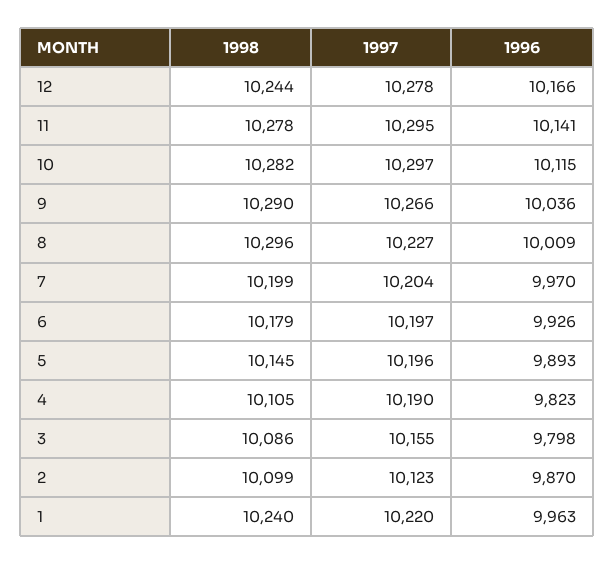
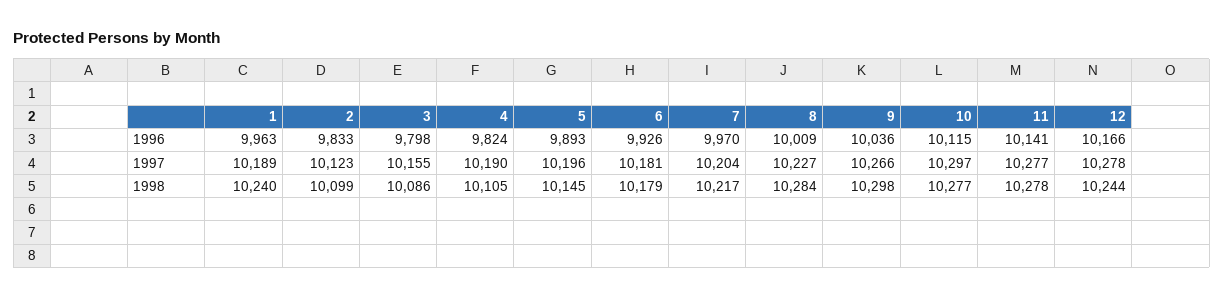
  {
    "1998": {
      "12": 10244,
      "11": 10278,
-     "10": 10282,
+     "10": 10277,
-     "9": 10290,
+     "9": 10298,
-     "8": 10296,
+     "8": 10284,
-     "7": 10199,
+     "7": 10217,
      "6": 10179,
      "5": 10145,
      "4": 10105,
      "3": 10086,
      "2": 10099,
      "1": 10240
    },
    "1997": {
      "12": 10278,
-     "11": 10295,
+     "11": 10277,
      "10": 10297,
      "9": 10266,
      "8": 10227,
      "7": 10204,
-     "6": 10197,
+     "6": 10181,
      "5": 10196,
      "4": 10190,
      "3": 10155,
      "2": 10123,
-     "1": 10220
+     "1": 10189
    },
    "1996": {
      "12": 10166,
      "11": 10141,
      "10": 10115,
      "9": 10036,
      "8": 10009,
      "7": 9970,
      "6": 9926,
      "5": 9893,
-     "4": 9823,
+     "4": 9824,
      "3": 9798,
-     "2": 9870,
+     "2": 9833,
      "1": 9963
    }
  }

